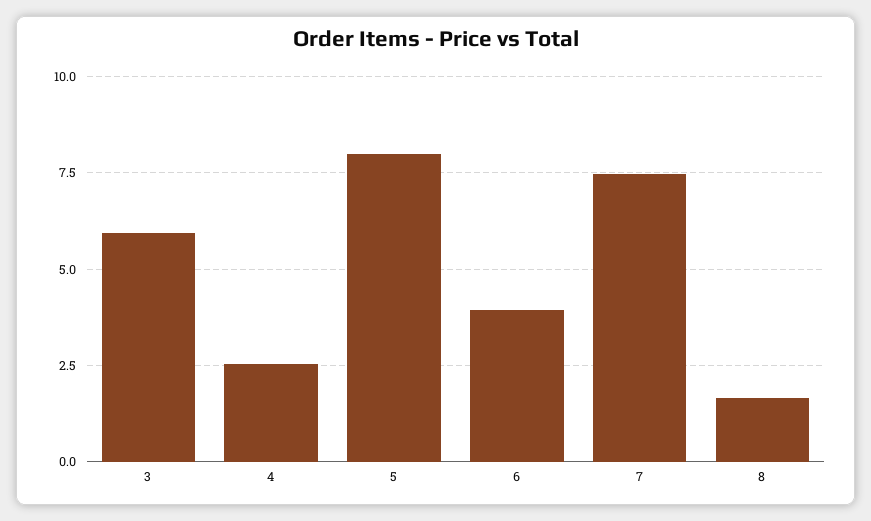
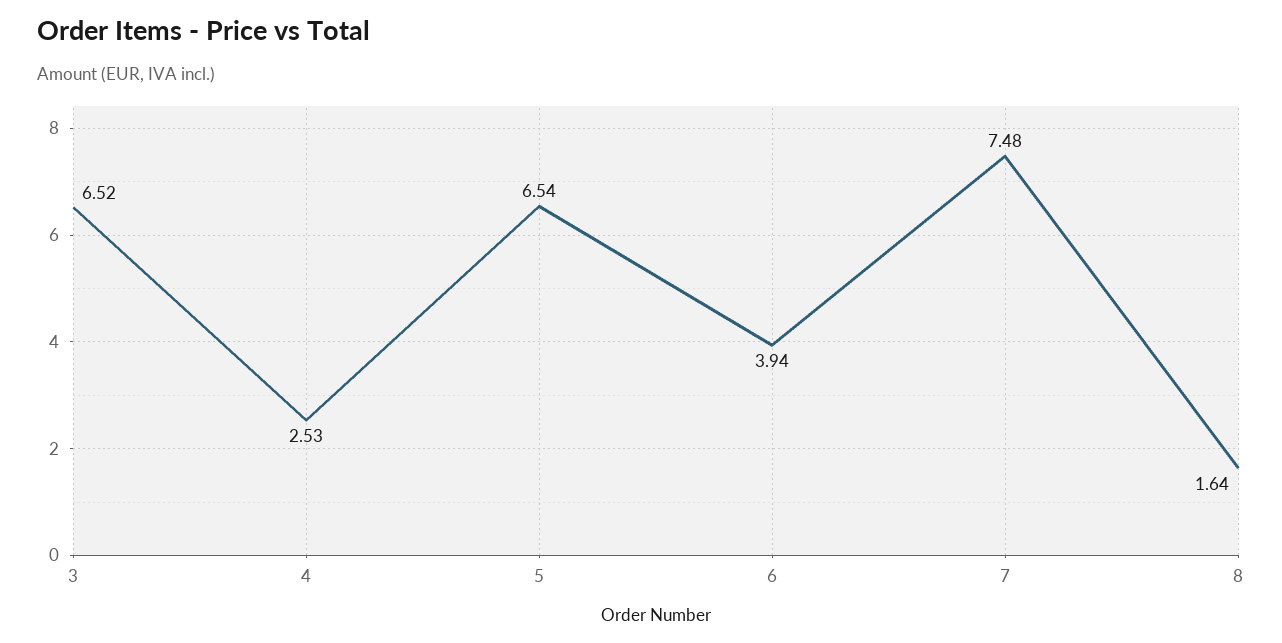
  {
-   "3": 6,
+   "3": 6.52,
    "4": 2.53,
-   "5": 8,
+   "5": 6.54,
    "6": 3.94,
    "7": 7.48,
    "8": 1.64
  }

